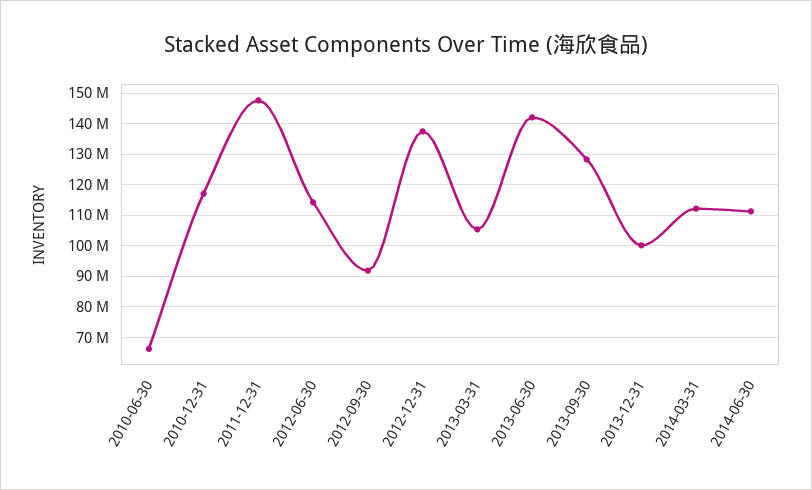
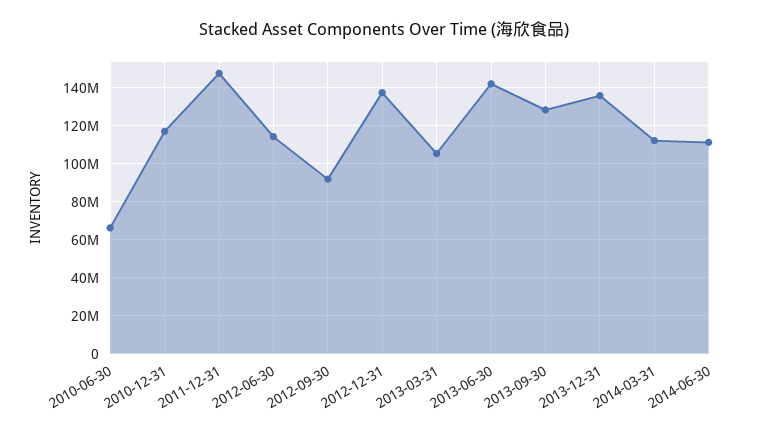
  {
    "2010-06-30": 66000000,
    "2010-12-31": 118000000,
    "2011-12-31": 148000000,
    "2012-06-30": 114000000,
    "2012-09-30": 92000000,
    "2012-12-31": 138000000,
    "2013-03-31": 106000000,
    "2013-06-30": 142000000,
    "2013-09-30": 128000000,
-   "2013-12-31": 100000000,
+   "2013-12-31": 135000000,
    "2014-03-31": 112000000,
    "2014-06-30": 112000000
  }

